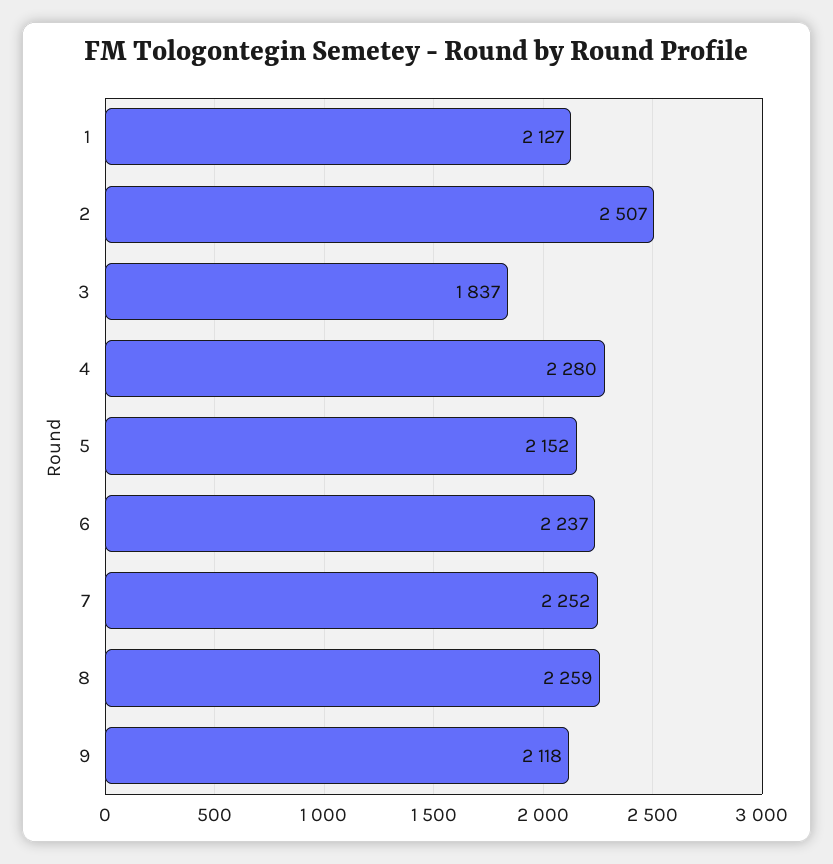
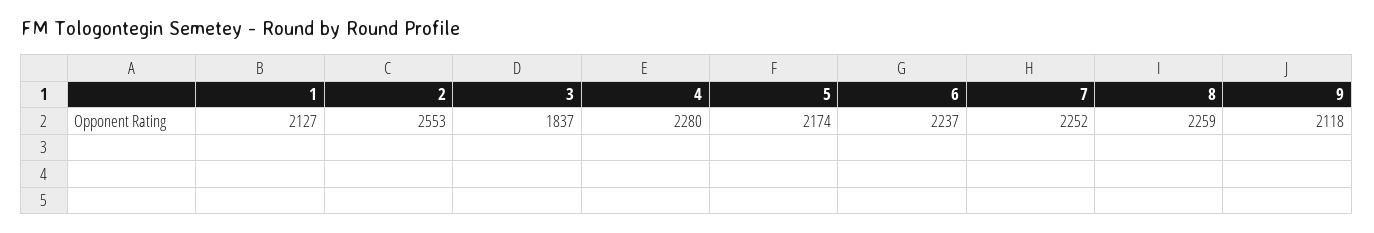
  {
    "1": 2127,
-   "2": 2507,
+   "2": 2553,
    "3": 1837,
    "4": 2280,
-   "5": 2152,
+   "5": 2174,
    "6": 2237,
    "7": 2252,
    "8": 2259,
    "9": 2118
  }

